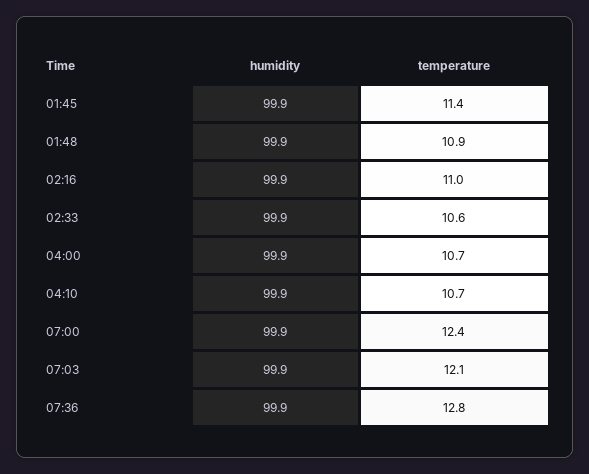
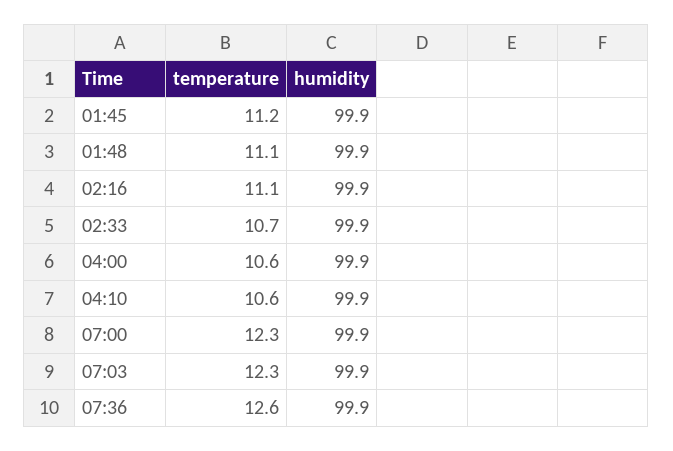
  {
    "humidity": {
      "01:45": 99.9,
      "01:48": 99.9,
      "02:16": 99.9,
      "02:33": 99.9,
      "04:00": 99.9,
      "04:10": 99.9,
      "07:00": 99.9,
      "07:03": 99.9,
      "07:36": 99.9
    },
    "temperature": {
-     "01:45": 11.4,
+     "01:45": 11.2,
-     "01:48": 10.9,
+     "01:48": 11.1,
-     "02:16": 11,
+     "02:16": 11.1,
-     "02:33": 10.6,
+     "02:33": 10.7,
-     "04:00": 10.7,
+     "04:00": 10.6,
-     "04:10": 10.7,
+     "04:10": 10.6,
-     "07:00": 12.4,
+     "07:00": 12.3,
-     "07:03": 12.1,
+     "07:03": 12.3,
-     "07:36": 12.8
+     "07:36": 12.6
    }
  }

